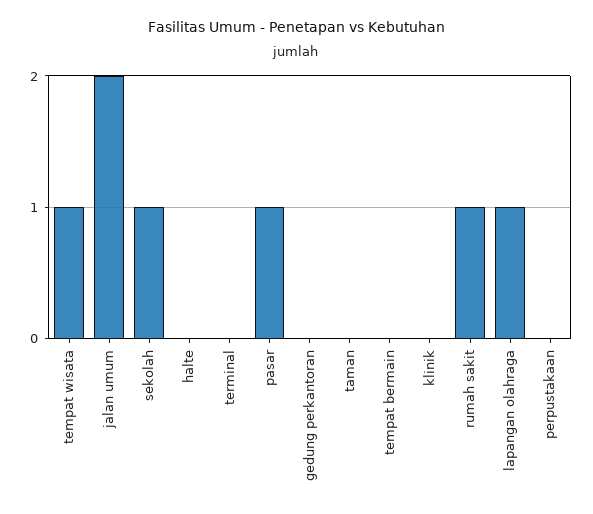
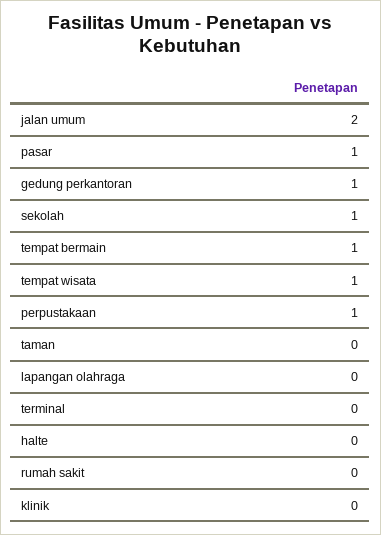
  {
    "tempat wisata": 1,
    "jalan umum": 2,
    "sekolah": 1,
    "halte": 0,
    "terminal": 0,
    "pasar": 1,
-   "gedung perkantoran": 0,
+   "gedung perkantoran": 1,
    "taman": 0,
-   "tempat bermain": 0,
+   "tempat bermain": 1,
    "klinik": 0,
-   "rumah sakit": 1,
+   "rumah sakit": 0,
-   "lapangan olahraga": 1,
+   "lapangan olahraga": 0,
-   "perpustakaan": 0
+   "perpustakaan": 1
  }

